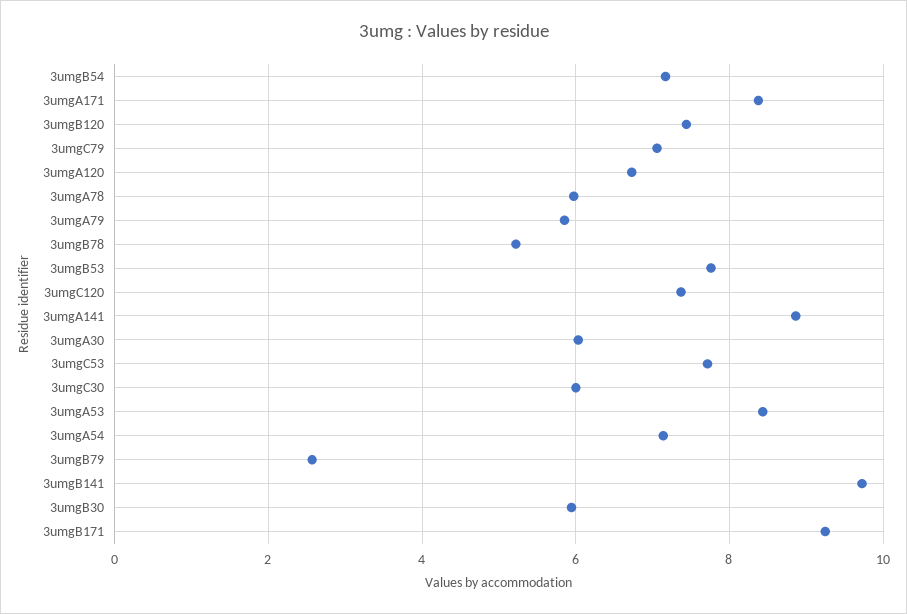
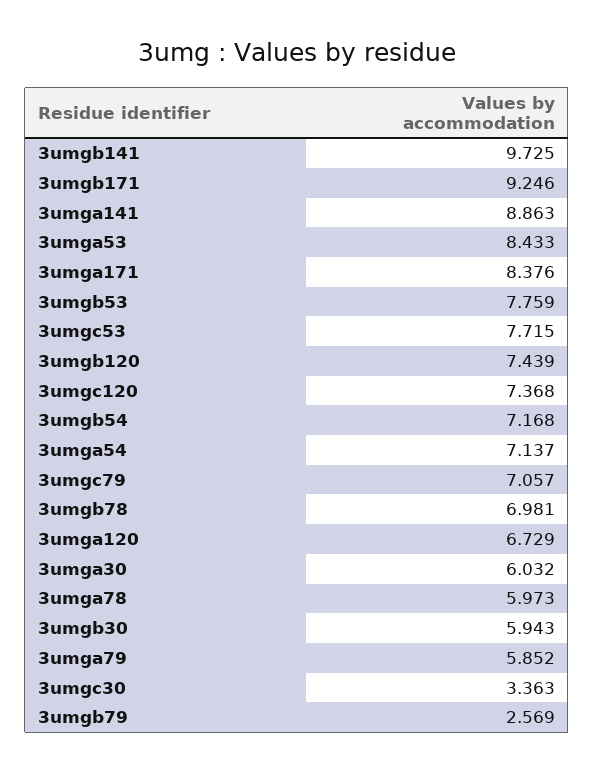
  {
    "3umgB54": 7.168,
    "3umgA171": 8.376,
    "3umgB120": 7.439,
    "3umgC79": 7.057,
    "3umgA120": 6.729,
    "3umgA78": 5.973,
    "3umgA79": 5.852,
-   "3umgB78": 5.2,
+   "3umgB78": 6.981,
    "3umgB53": 7.759,
    "3umgC120": 7.368,
    "3umgA141": 8.863,
    "3umgA30": 6.032,
    "3umgC53": 7.715,
-   "3umgC30": 6,
+   "3umgC30": 3.363,
    "3umgA53": 8.433,
    "3umgA54": 7.137,
    "3umgB79": 2.569,
    "3umgB141": 9.725,
    "3umgB30": 5.943,
    "3umgB171": 9.246
  }

